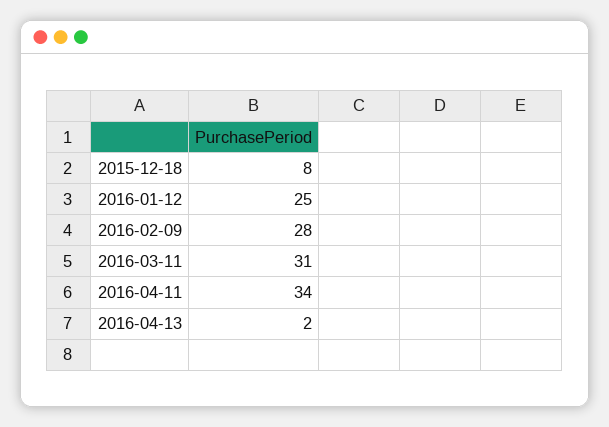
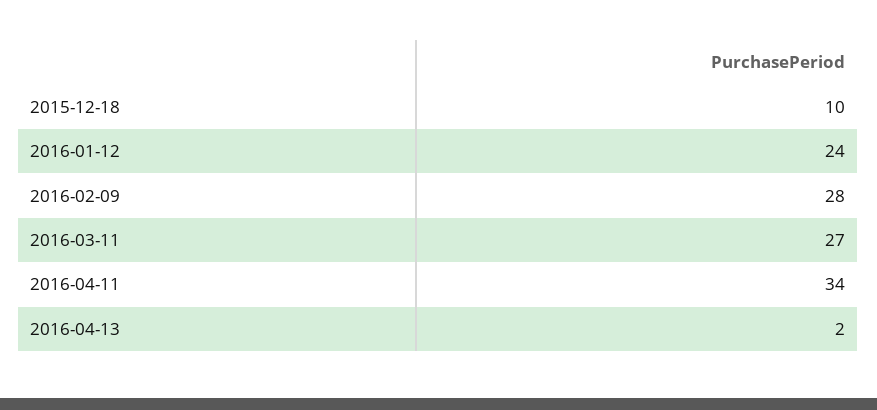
  {
-   "2015-12-18": 8,
+   "2015-12-18": 10,
-   "2016-01-12": 25,
+   "2016-01-12": 24,
    "2016-02-09": 28,
-   "2016-03-11": 31,
+   "2016-03-11": 27,
    "2016-04-11": 34,
    "2016-04-13": 2
  }

